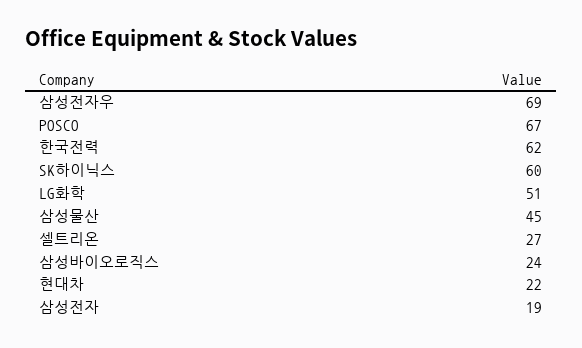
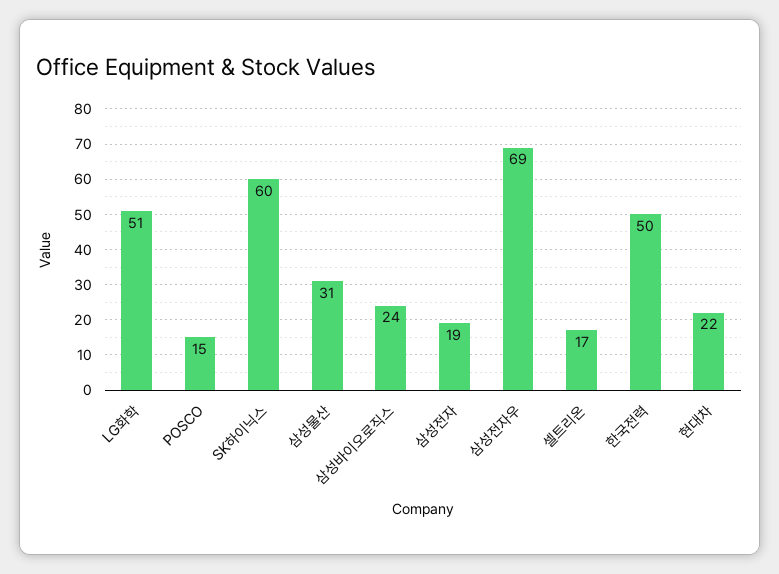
  {
    "삼성전자우": 69,
-   "POSCO": 67,
+   "POSCO": 15,
-   "한국전력": 62,
+   "한국전력": 50,
    "SK하이닉스": 60,
    "LG화학": 51,
-   "삼성물산": 45,
+   "삼성물산": 31,
-   "셀트리온": 27,
+   "셀트리온": 17,
    "삼성바이오로직스": 24,
    "현대차": 22,
    "삼성전자": 19
  }

